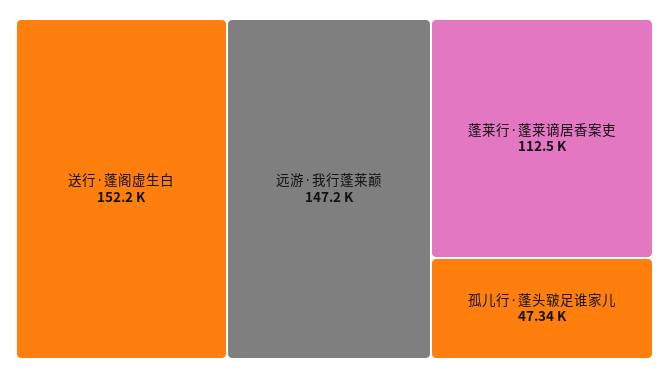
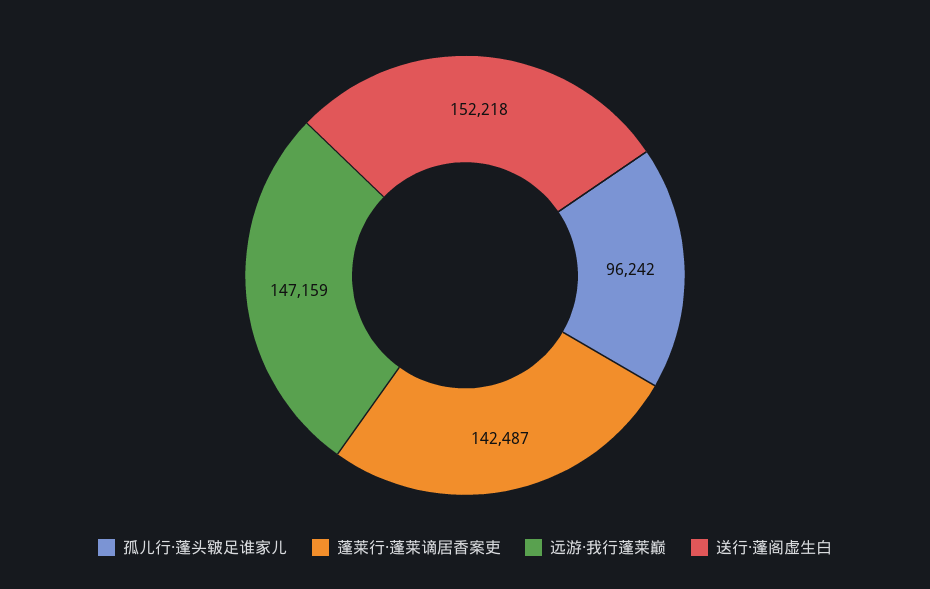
  {
    "送行·蓬阁虚生白": 152218,
    "远游·我行蓬莱巅": 147159,
-   "蓬莱行·蓬莱谪居香案吏": 112500,
+   "蓬莱行·蓬莱谪居香案吏": 142487,
-   "孤儿行·蓬头皲足谁家儿": 47340
+   "孤儿行·蓬头皲足谁家儿": 96242
  }

